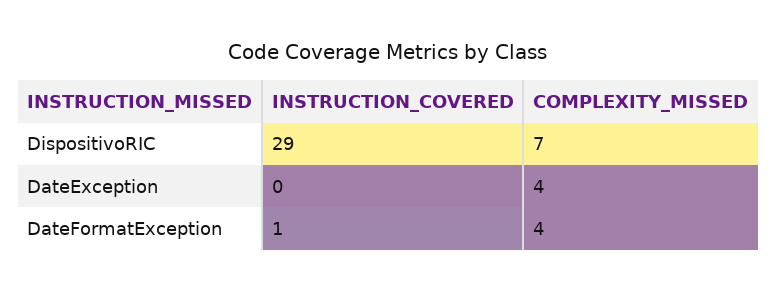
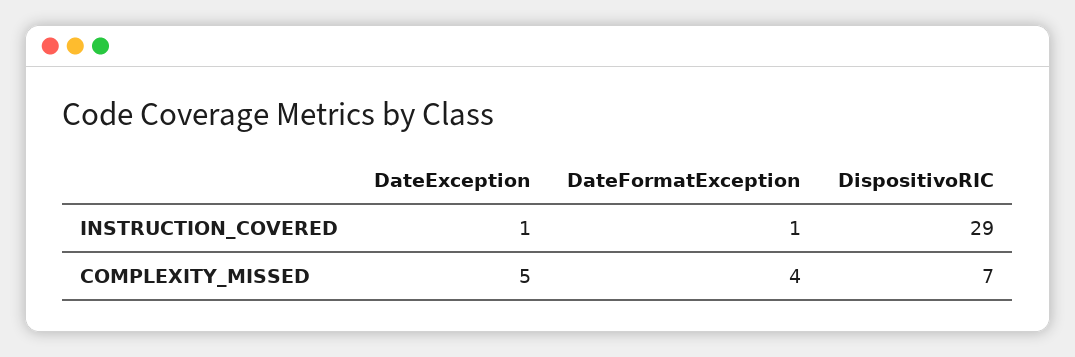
  {
    "INSTRUCTION_COVERED": {
      "DispositivoRIC": 29,
-     "DateException": 0,
+     "DateException": 1,
      "DateFormatException": 1
    },
    "COMPLEXITY_MISSED": {
      "DispositivoRIC": 7,
-     "DateException": 4,
+     "DateException": 5,
      "DateFormatException": 4
    }
  }

